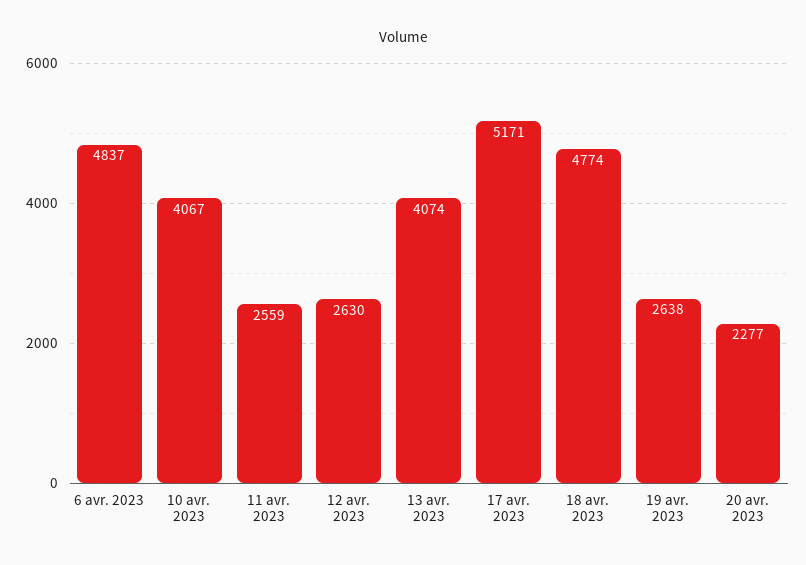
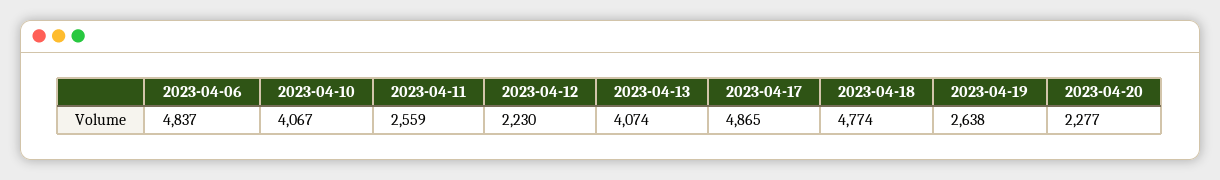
  {
    "6 avr. 2023": 4837,
    "10 avr. 2023": 4067,
    "11 avr. 2023": 2559,
-   "12 avr. 2023": 2630,
+   "12 avr. 2023": 2230,
    "13 avr. 2023": 4074,
-   "17 avr. 2023": 5171,
+   "17 avr. 2023": 4865,
    "18 avr. 2023": 4774,
    "19 avr. 2023": 2638,
    "20 avr. 2023": 2277
  }

